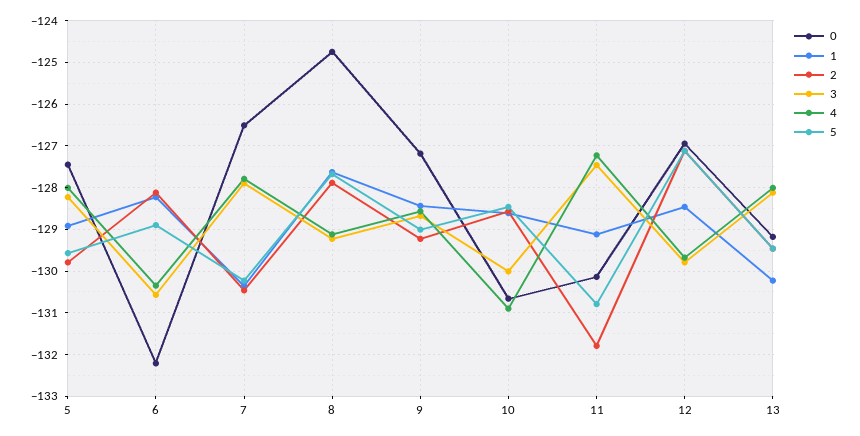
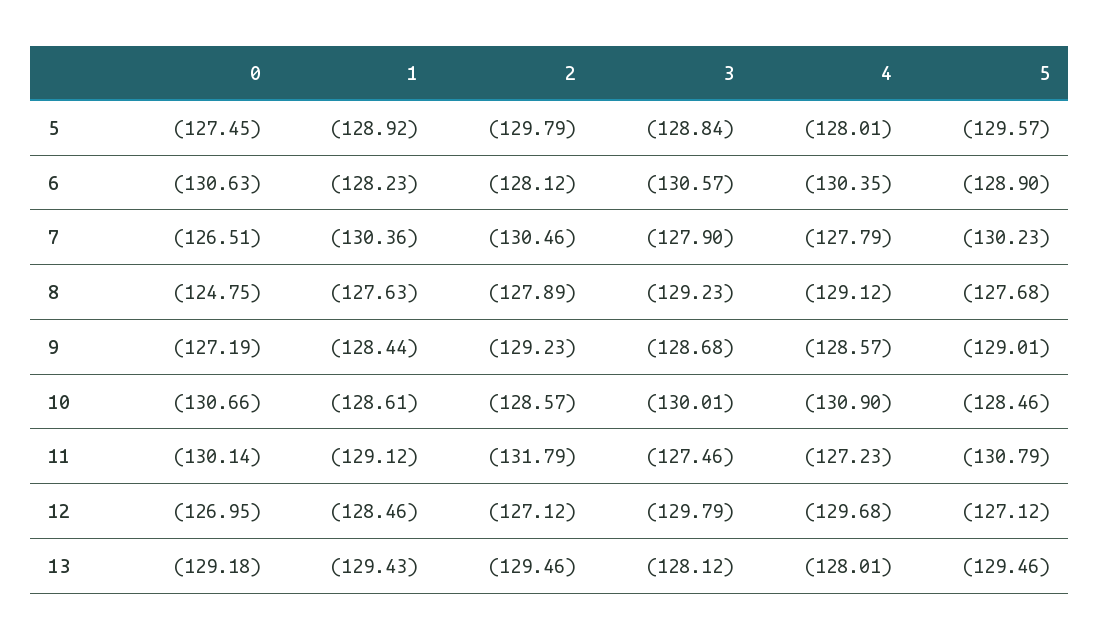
  {
    "0": {
      "5": -127.45,
-     "6": -132.2,
+     "6": -130.63,
      "7": -126.51,
      "8": -124.75,
      "9": -127.19,
      "10": -130.66,
      "11": -130.14,
      "12": -126.95,
      "13": -129.18
    },
    "1": {
      "5": -128.92,
      "6": -128.23,
      "7": -130.36,
      "8": -127.63,
      "9": -128.44,
      "10": -128.61,
      "11": -129.12,
      "12": -128.46,
-     "13": -130.2
+     "13": -129.43
    },
    "2": {
      "5": -129.79,
      "6": -128.12,
      "7": -130.46,
      "8": -127.89,
      "9": -129.23,
      "10": -128.57,
      "11": -131.79,
      "12": -127.12,
      "13": -129.46
    },
    "3": {
-     "5": -128.2,
+     "5": -128.84,
      "6": -130.57,
      "7": -127.9,
      "8": -129.23,
      "9": -128.68,
      "10": -130.01,
      "11": -127.46,
      "12": -129.79,
      "13": -128.12
    },
    "4": {
      "5": -128.01,
      "6": -130.35,
      "7": -127.79,
      "8": -129.12,
      "9": -128.57,
      "10": -130.9,
      "11": -127.23,
      "12": -129.68,
      "13": -128.01
    },
    "5": {
      "5": -129.57,
      "6": -128.9,
      "7": -130.23,
      "8": -127.68,
      "9": -129.01,
      "10": -128.46,
      "11": -130.79,
      "12": -127.12,
      "13": -129.46
    }
  }

